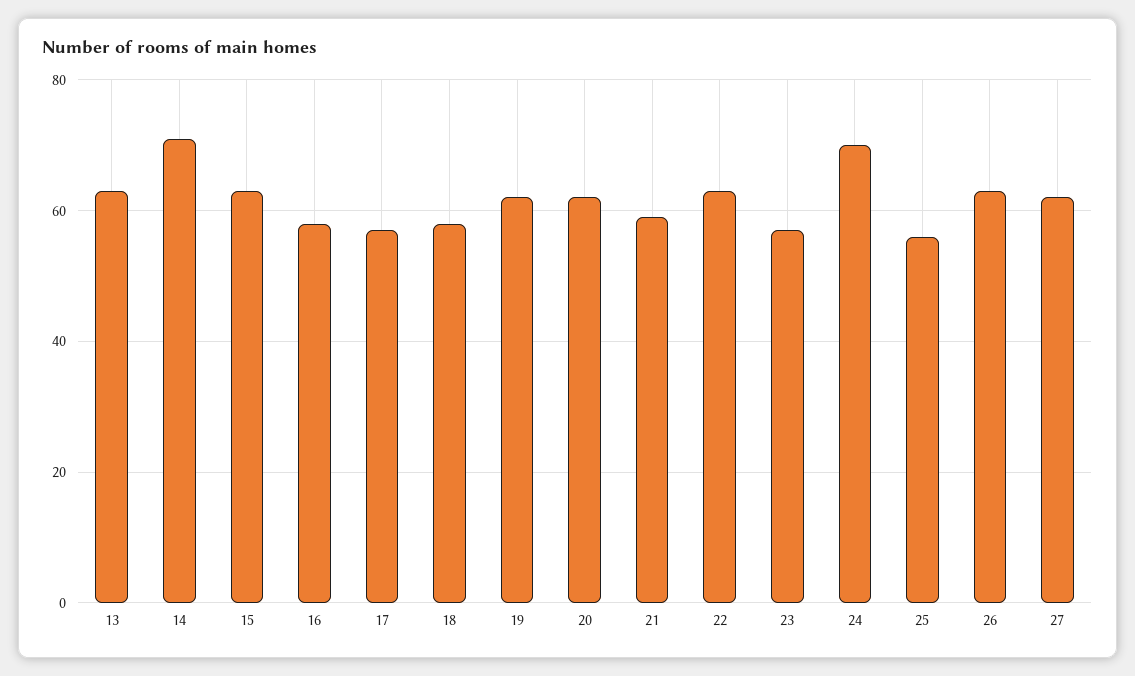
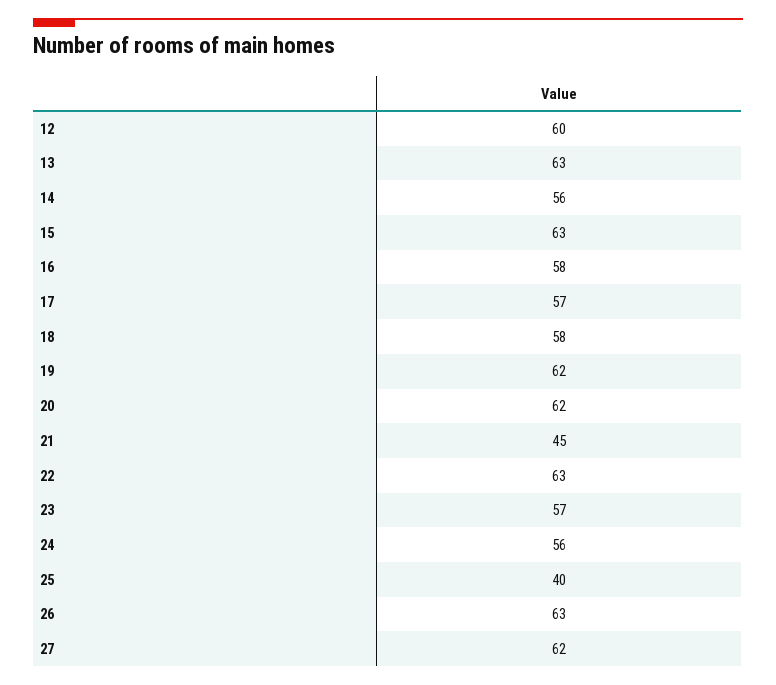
  {
    "13": 63,
-   "14": 70,
+   "14": 56,
    "15": 63,
    "16": 58,
    "17": 57,
    "18": 58,
    "19": 62,
    "20": 62,
-   "21": 60,
+   "21": 45,
    "22": 63,
    "23": 57,
-   "24": 70,
+   "24": 56,
-   "25": 55,
+   "25": 40,
    "26": 63,
-   "27": 62
+   "27": 62,
+   "12": 60
  }

